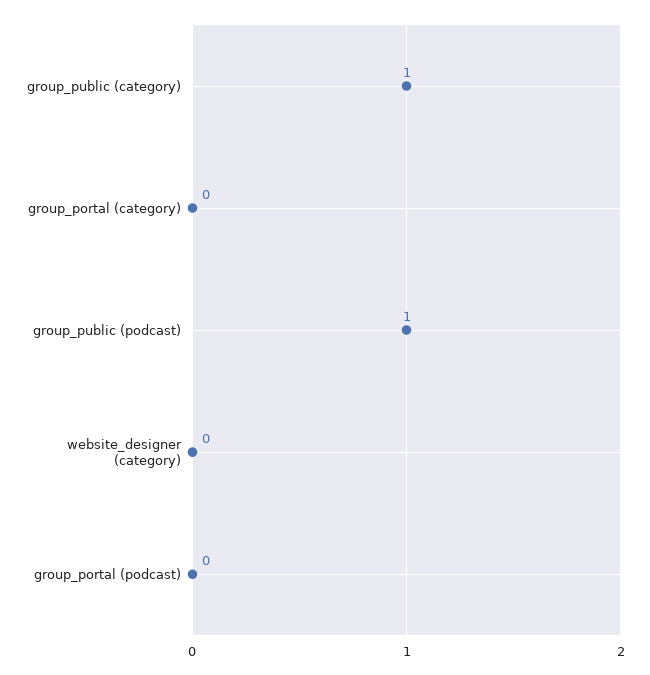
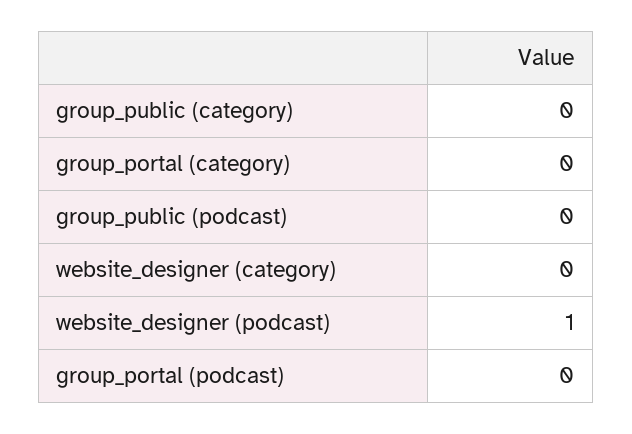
  {
-   "group_public (category)": 1,
+   "group_public (category)": 0,
    "group_portal (category)": 0,
-   "group_public (podcast)": 1,
+   "group_public (podcast)": 0,
    "website_designer (category)": 0,
-   "group_portal (podcast)": 0
+   "group_portal (podcast)": 0,
+   "website_designer (podcast)": 1
  }

